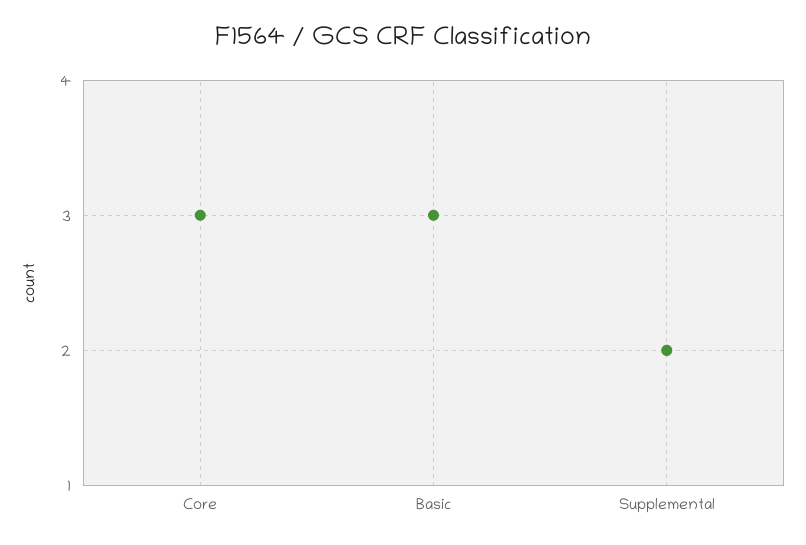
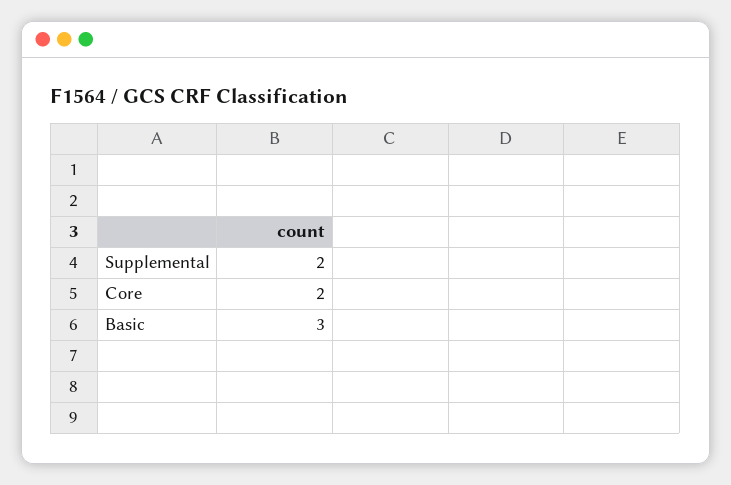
  {
-   "Core": 3,
+   "Core": 2,
    "Basic": 3,
    "Supplemental": 2
  }

